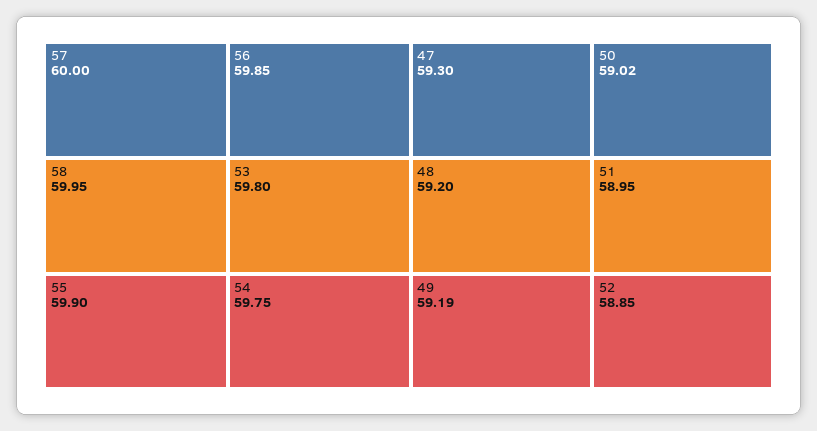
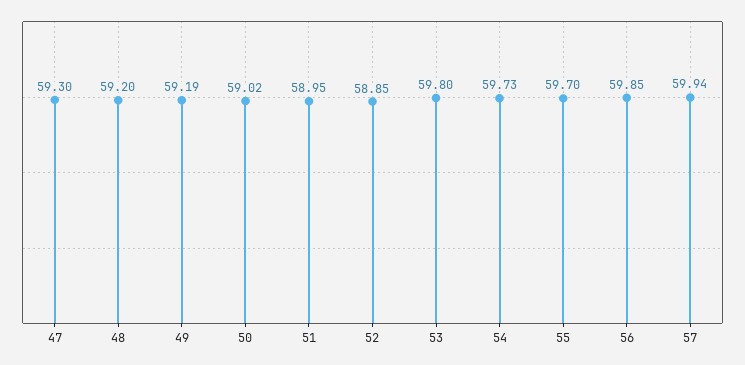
  {
-   "57": 60,
+   "57": 59.94,
-   "58": 59.95,
-   "55": 59.9,
+   "55": 59.7,
    "56": 59.85,
    "53": 59.8,
-   "54": 59.75,
+   "54": 59.73,
    "47": 59.3,
    "48": 59.2,
    "49": 59.19,
    "50": 59.02,
    "51": 58.95,
    "52": 58.85
  }

